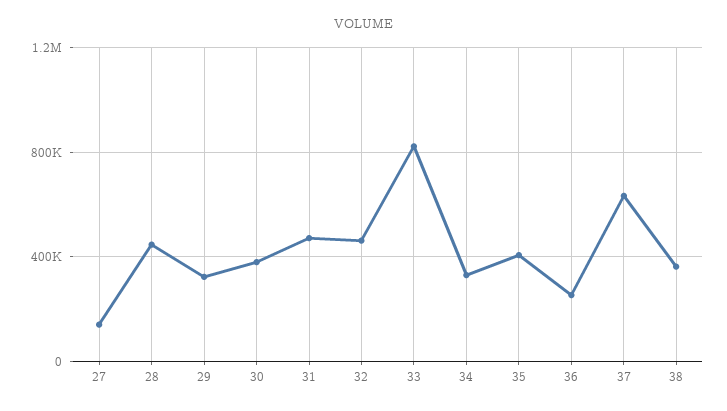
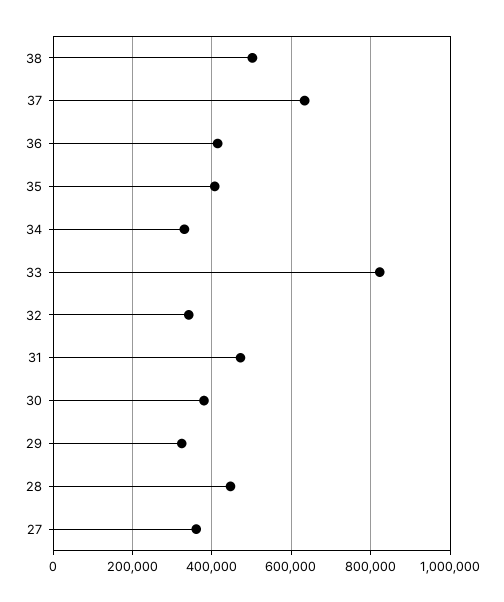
  {
-   "27": 150000,
+   "27": 360000,
    "28": 440000,
    "29": 320000,
    "30": 380000,
    "31": 480000,
-   "32": 450000,
+   "32": 340000,
    "33": 820000,
    "34": 340000,
    "35": 400000,
-   "36": 250000,
+   "36": 420000,
    "37": 640000,
-   "38": 350000
+   "38": 500000
  }

